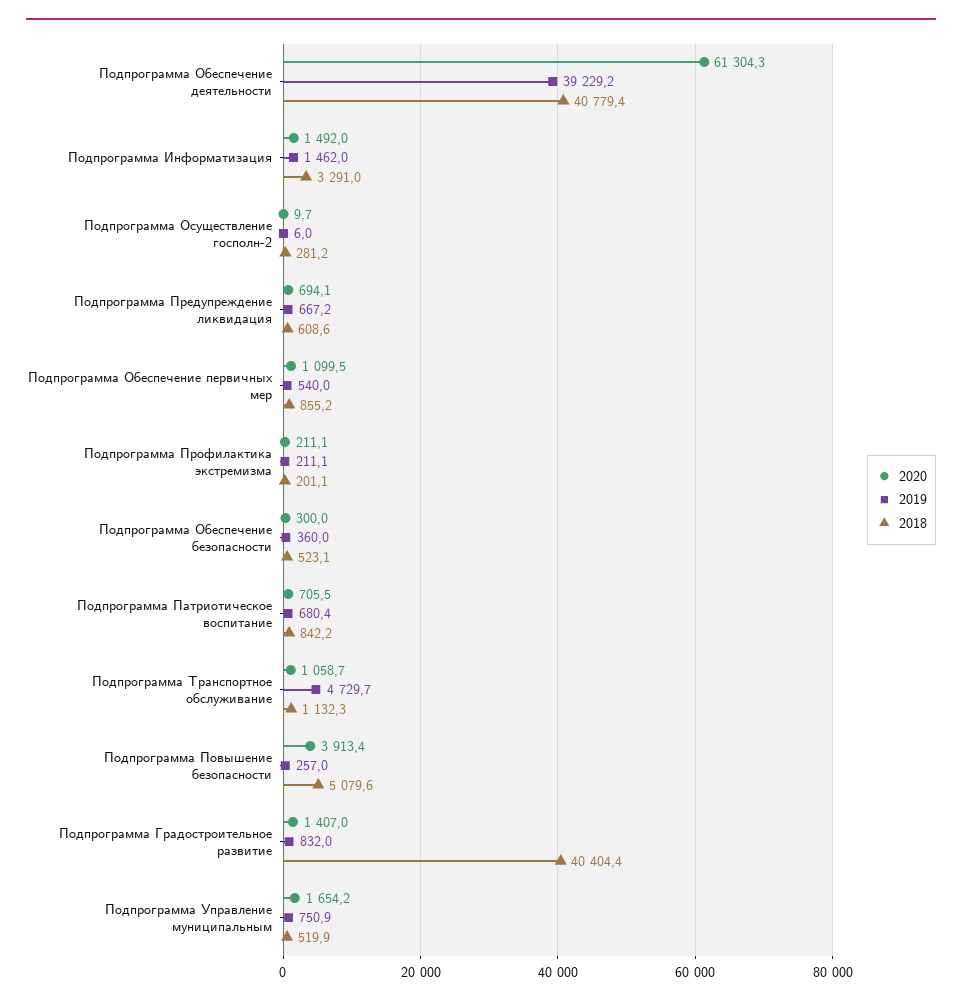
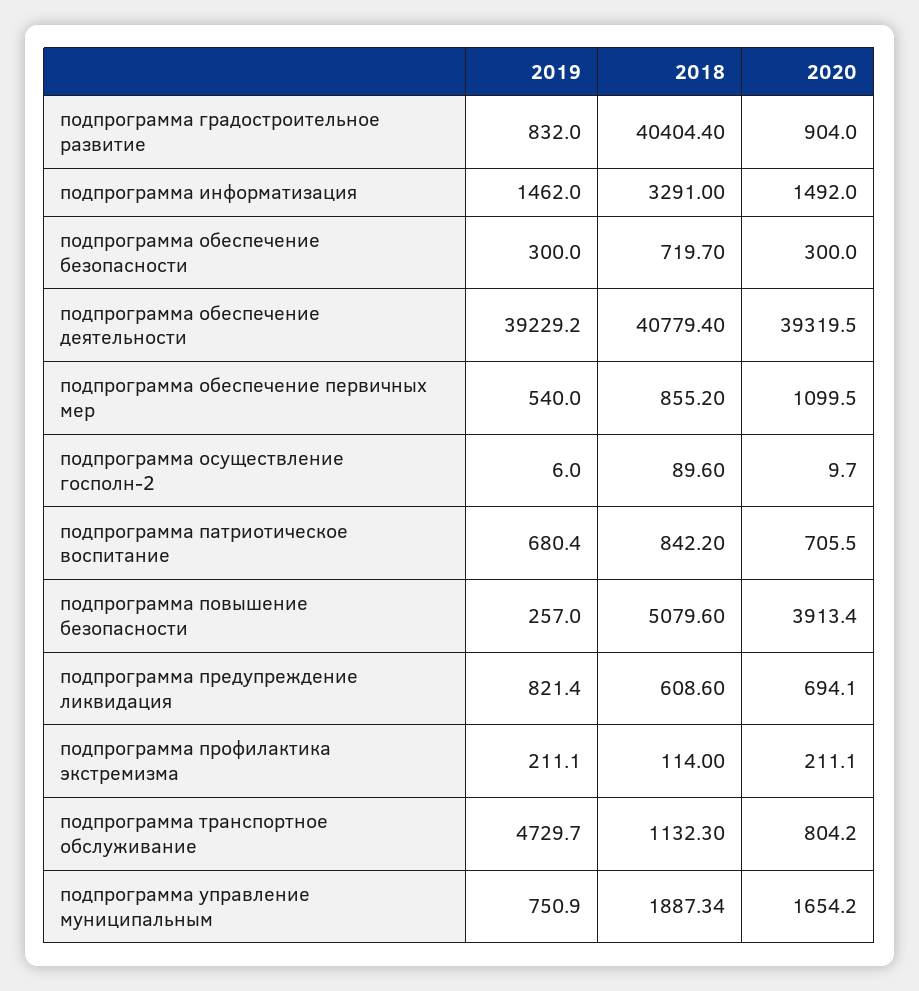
  {
    "2020": {
-     "Подпрограмма Обеспечение деятельности": 61304.3,
+     "Подпрограмма Обеспечение деятельности": 39319.5,
      "Подпрограмма Информатизация": 1492,
      "Подпрограмма Осуществление госполн-2": 9.7,
      "Подпрограмма Предупреждение ликвидация": 694.1,
      "Подпрограмма Обеспечение первичных мер": 1099.5,
      "Подпрограмма Профилактика экстремизма": 211.1,
      "Подпрограмма Обеспечение безопасности": 300,
      "Подпрограмма Патриотическое воспитание": 705.5,
-     "Подпрограмма Транспортное обслуживание": 1058.7,
+     "Подпрограмма Транспортное обслуживание": 804.2,
      "Подпрограмма Повышение безопасности": 3913.4,
-     "Подпрограмма Градостроительное развитие": 1407,
+     "Подпрограмма Градостроительное развитие": 904,
      "Подпрограмма Управление муниципальным": 1654.2
    },
    "2019": {
      "Подпрограмма Обеспечение деятельности": 39229.2,
      "Подпрограмма Информатизация": 1462,
      "Подпрограмма Осуществление госполн-2": 6,
-     "Подпрограмма Предупреждение ликвидация": 667.2,
+     "Подпрограмма Предупреждение ликвидация": 821.4,
      "Подпрограмма Обеспечение первичных мер": 540,
      "Подпрограмма Профилактика экстремизма": 211.1,
-     "Подпрограмма Обеспечение безопасности": 360,
+     "Подпрограмма Обеспечение безопасности": 300,
      "Подпрограмма Патриотическое воспитание": 680.4,
      "Подпрограмма Транспортное обслуживание": 4729.7,
      "Подпрограмма Повышение безопасности": 257,
      "Подпрограмма Градостроительное развитие": 832,
      "Подпрограмма Управление муниципальным": 750.9
    },
    "2018": {
      "Подпрограмма Обеспечение деятельности": 40779.4,
      "Подпрограмма Информатизация": 3291,
-     "Подпрограмма Осуществление госполн-2": 281.2,
+     "Подпрограмма Осуществление госполн-2": 89.6,
      "Подпрограмма Предупреждение ликвидация": 608.6,
      "Подпрограмма Обеспечение первичных мер": 855.2,
-     "Подпрограмма Профилактика экстремизма": 201.1,
+     "Подпрограмма Профилактика экстремизма": 114,
-     "Подпрограмма Обеспечение безопасности": 523.1,
+     "Подпрограмма Обеспечение безопасности": 719.7,
      "Подпрограмма Патриотическое воспитание": 842.2,
      "Подпрограмма Транспортное обслуживание": 1132.3,
      "Подпрограмма Повышение безопасности": 5079.6,
      "Подпрограмма Градостроительное развитие": 40404.4,
-     "Подпрограмма Управление муниципальным": 519.9
+     "Подпрограмма Управление муниципальным": 1887.34
    }
  }

